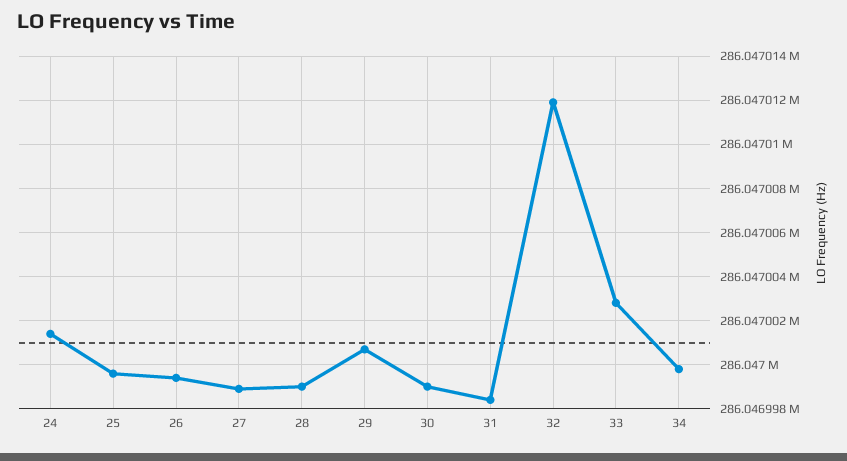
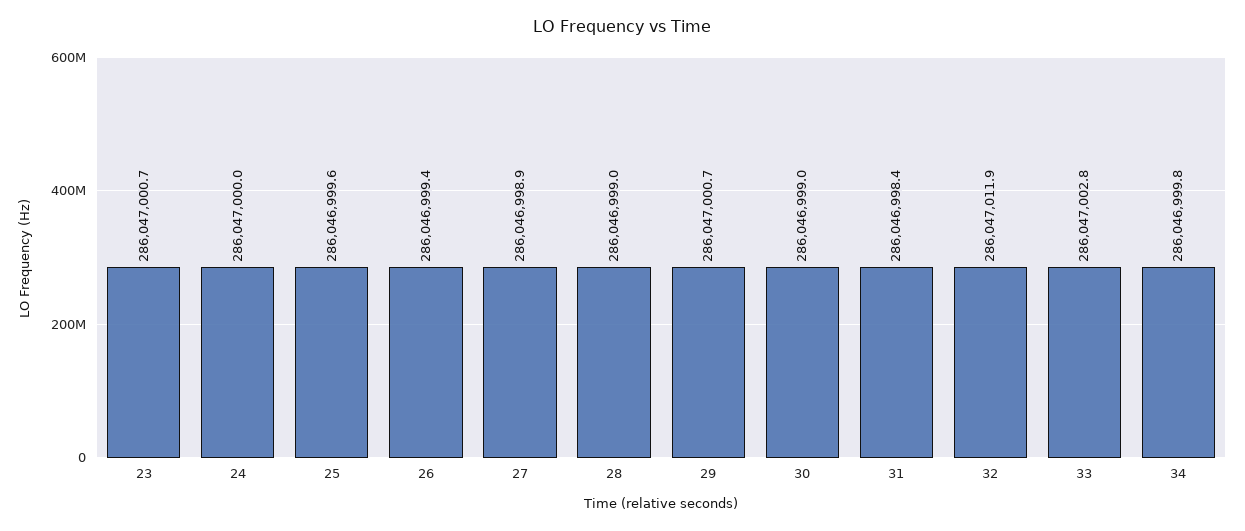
  {
-   "24": 286047001.5,
+   "24": 286047000,
    "25": 286046999.6,
    "26": 286046999.4,
    "27": 286046998.9,
    "28": 286046999,
    "29": 286047000.7,
    "30": 286046999,
    "31": 286046998.4,
    "32": 286047011.9,
    "33": 286047002.8,
-   "34": 286046999.8
+   "34": 286046999.8,
+   "23": 286047000.7
  }

